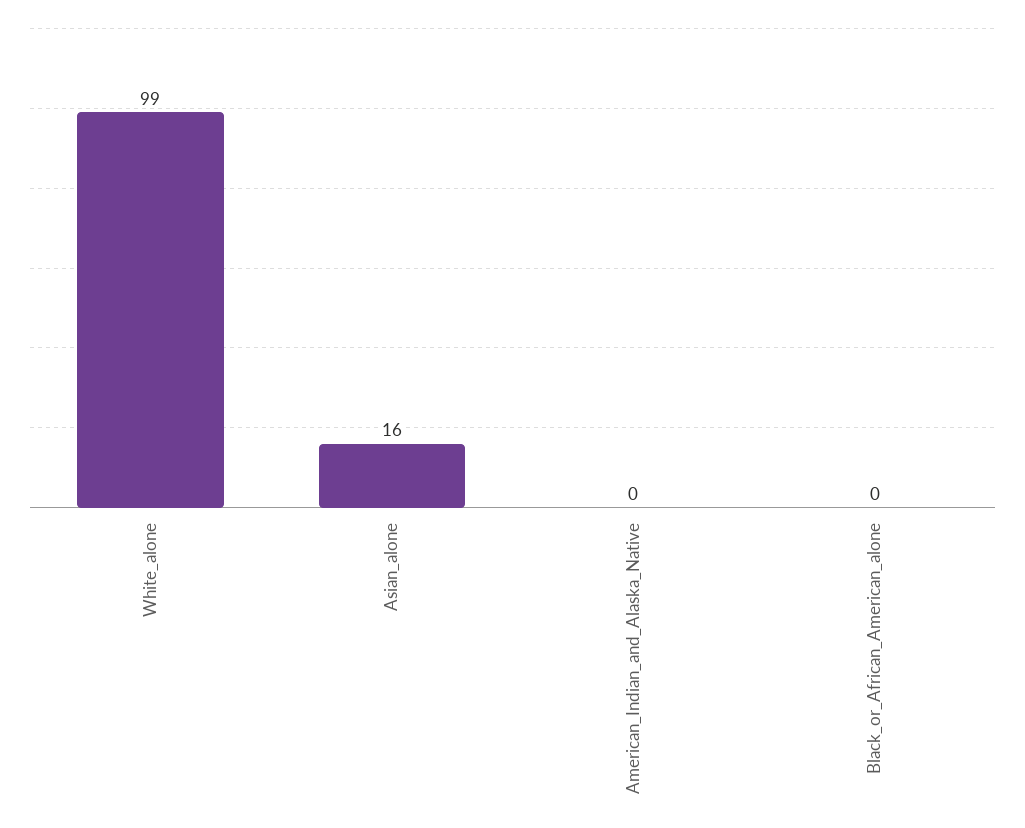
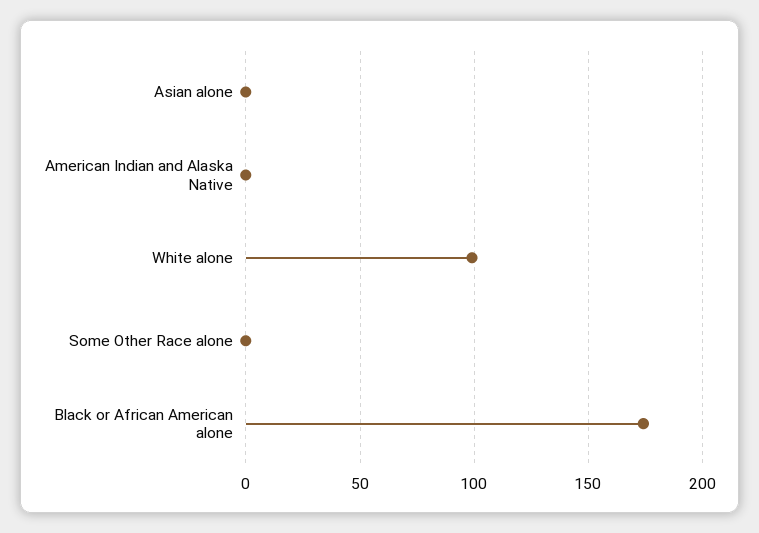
  {
    "White_alone": 99,
-   "Asian_alone": 16,
+   "Asian_alone": 0,
    "American_Indian_and_Alaska_Native": 0,
-   "Black_or_African_American_alone": 0
+   "Black_or_African_American_alone": 175,
+   "Some Other Race alone": 0
  }

